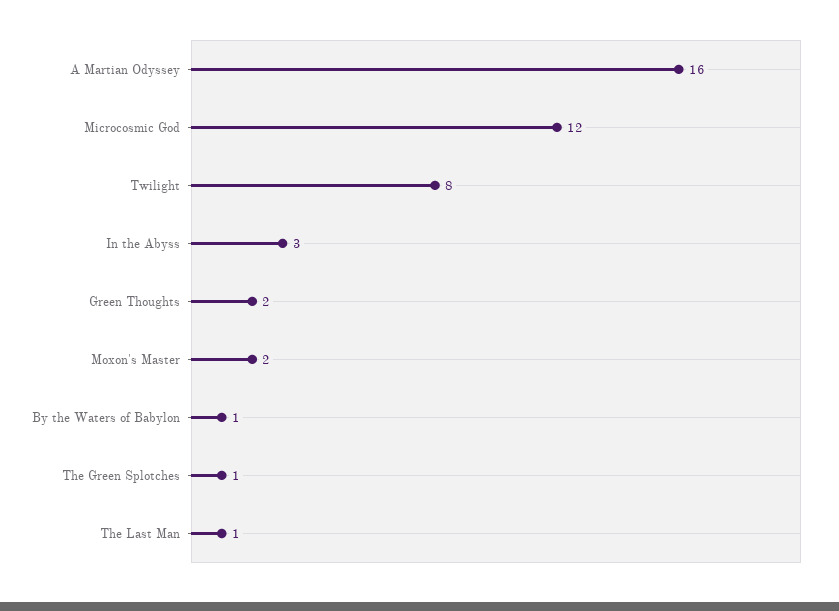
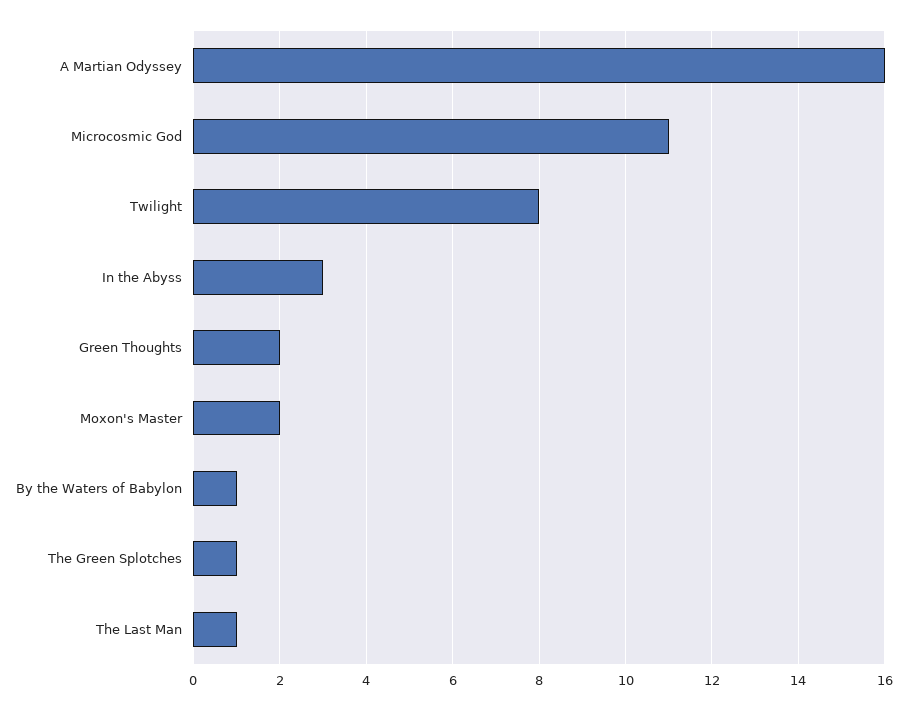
  {
    "A Martian Odyssey": 16,
-   "Microcosmic God": 12,
+   "Microcosmic God": 11,
    "Twilight": 8,
    "In the Abyss": 3,
    "Green Thoughts": 2,
    "Moxon's Master": 2,
    "By the Waters of Babylon": 1,
    "The Green Splotches": 1,
    "The Last Man": 1
  }

